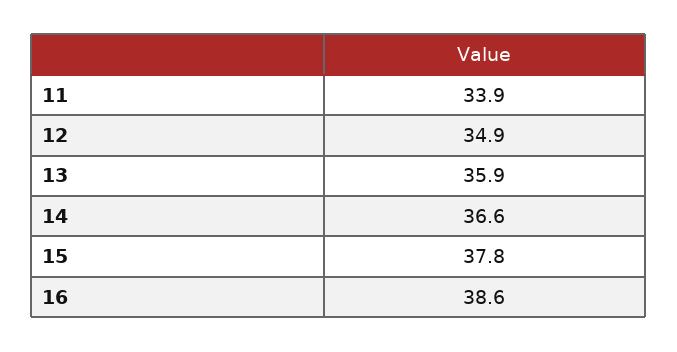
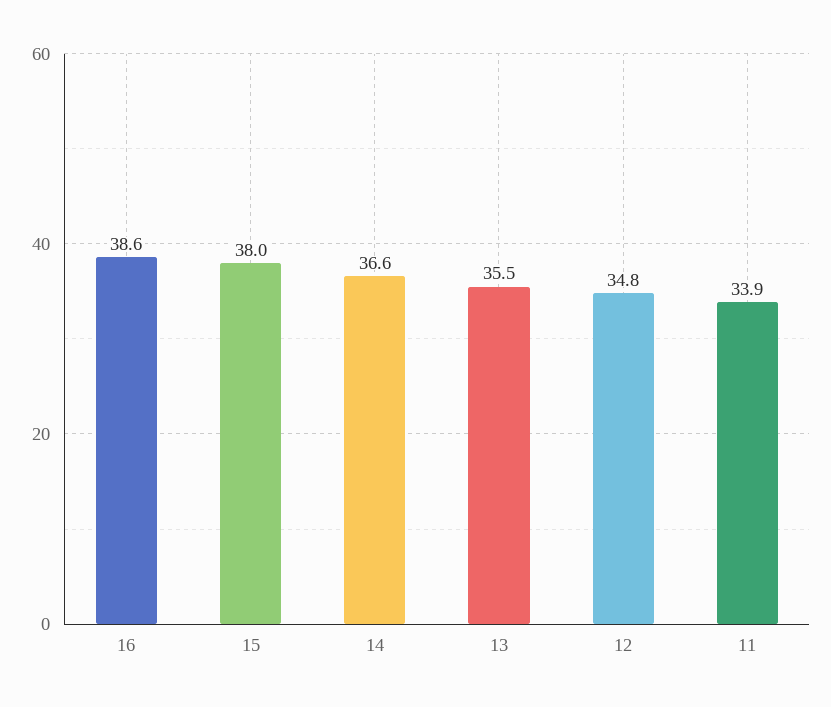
  {
    "11": 33.9,
-   "12": 34.9,
+   "12": 34.8,
-   "13": 35.9,
+   "13": 35.5,
    "14": 36.6,
-   "15": 37.8,
+   "15": 38,
    "16": 38.6
  }

